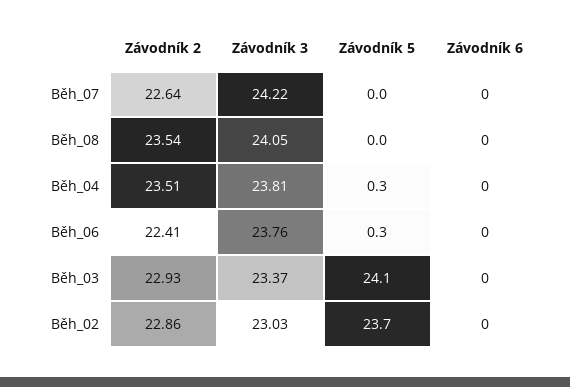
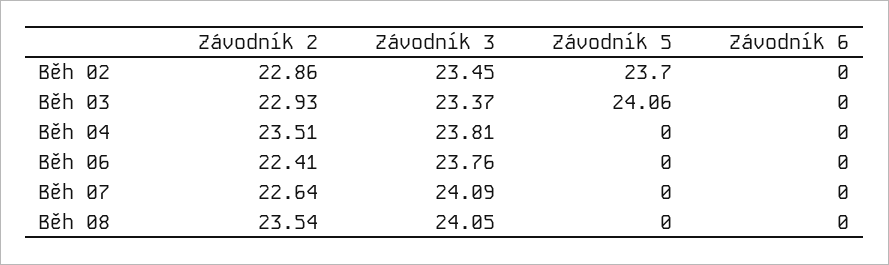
  {
    "Závodník 2": {
      "Běh_07": 22.64,
      "Běh_08": 23.54,
      "Běh_04": 23.51,
      "Běh_06": 22.41,
      "Běh_03": 22.93,
      "Běh_02": 22.86
    },
    "Závodník 3": {
-     "Běh_07": 24.22,
+     "Běh_07": 24.09,
      "Běh_08": 24.05,
      "Běh_04": 23.81,
      "Běh_06": 23.76,
      "Běh_03": 23.37,
-     "Běh_02": 23.03
+     "Běh_02": 23.45
    },
    "Závodník 5": {
      "Běh_07": 0,
      "Běh_08": 0,
-     "Běh_04": 0.3,
+     "Běh_04": 0,
-     "Běh_06": 0.3,
+     "Běh_06": 0,
      "Běh_03": 24.06,
      "Běh_02": 23.7
    },
    "Závodník 6": {
      "Běh_07": 0,
      "Běh_08": 0,
      "Běh_04": 0,
      "Běh_06": 0,
      "Běh_03": 0,
      "Běh_02": 0
    }
  }

